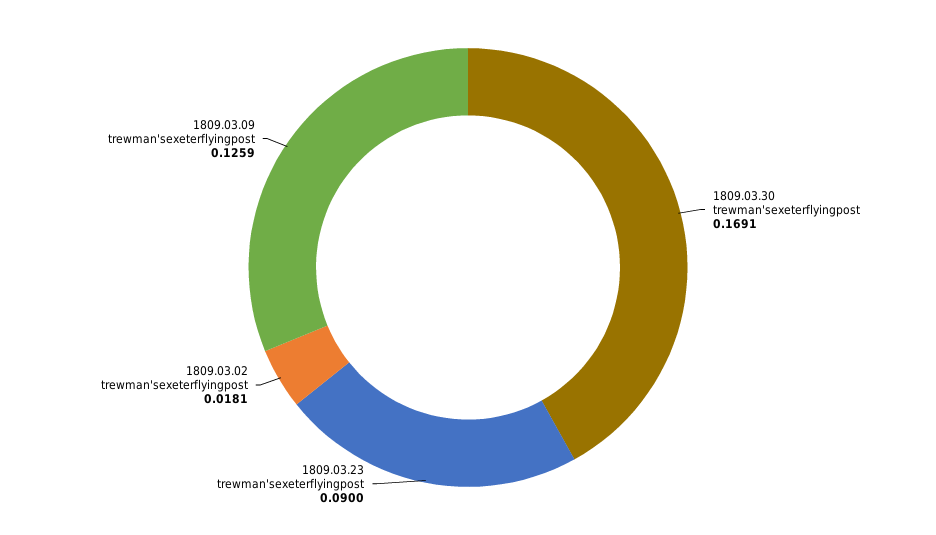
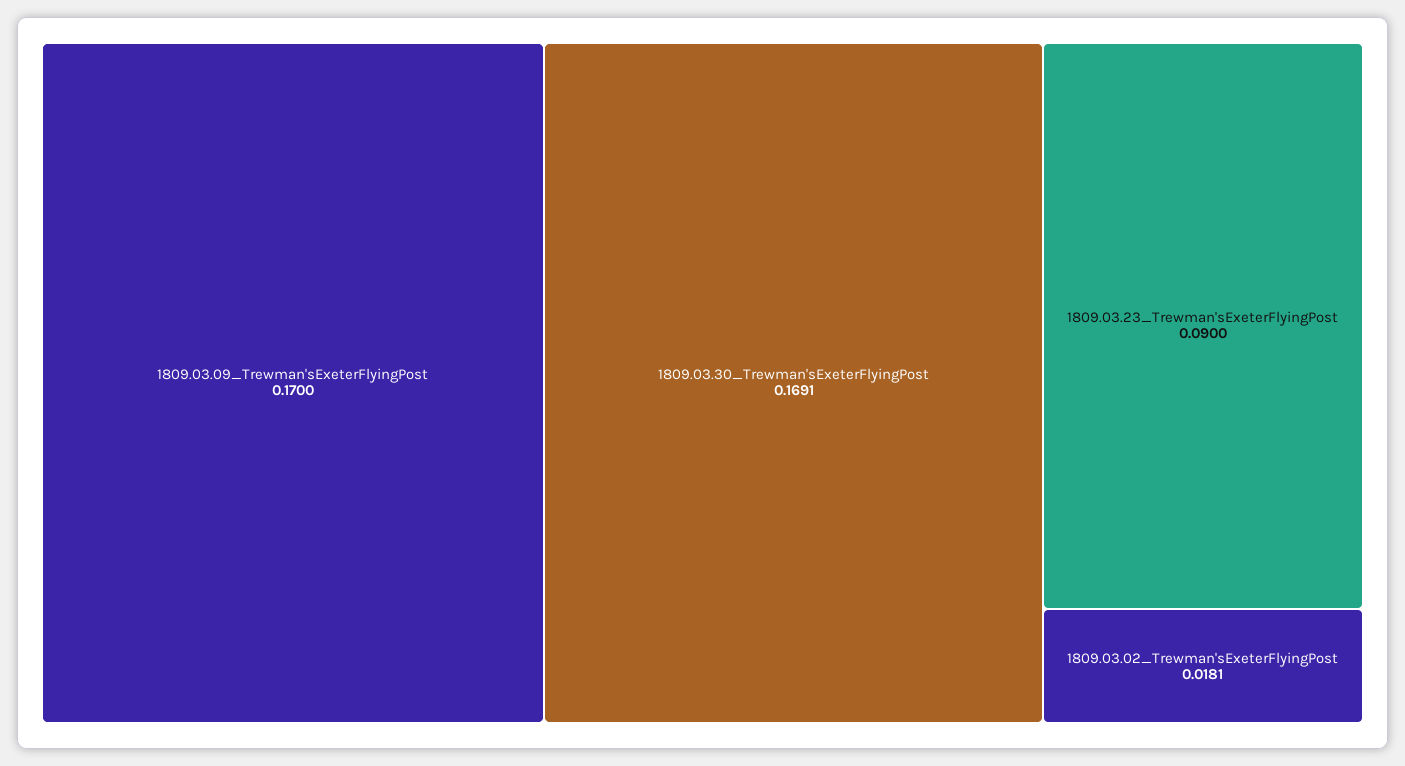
  {
    "1809.03.30 trewman'sexeterflyingpost": 0.1691,
    "1809.03.23 trewman'sexeterflyingpost": 0.09,
    "1809.03.02 trewman'sexeterflyingpost": 0.0181,
-   "1809.03.09 trewman'sexeterflyingpost": 0.1259
+   "1809.03.09 trewman'sexeterflyingpost": 0.17
  }

